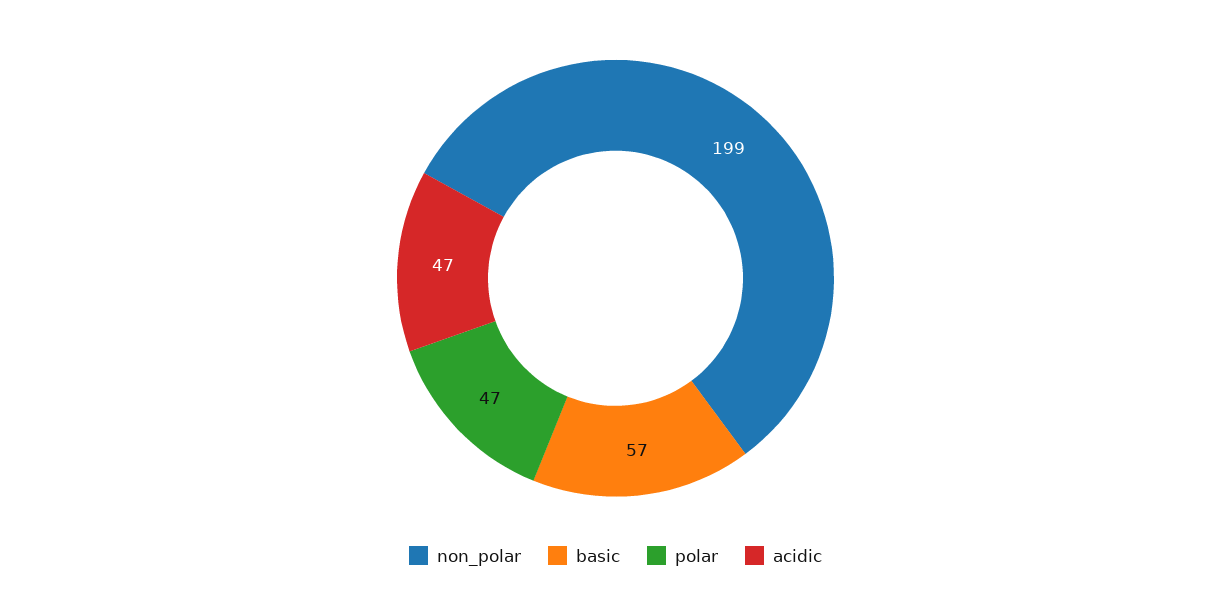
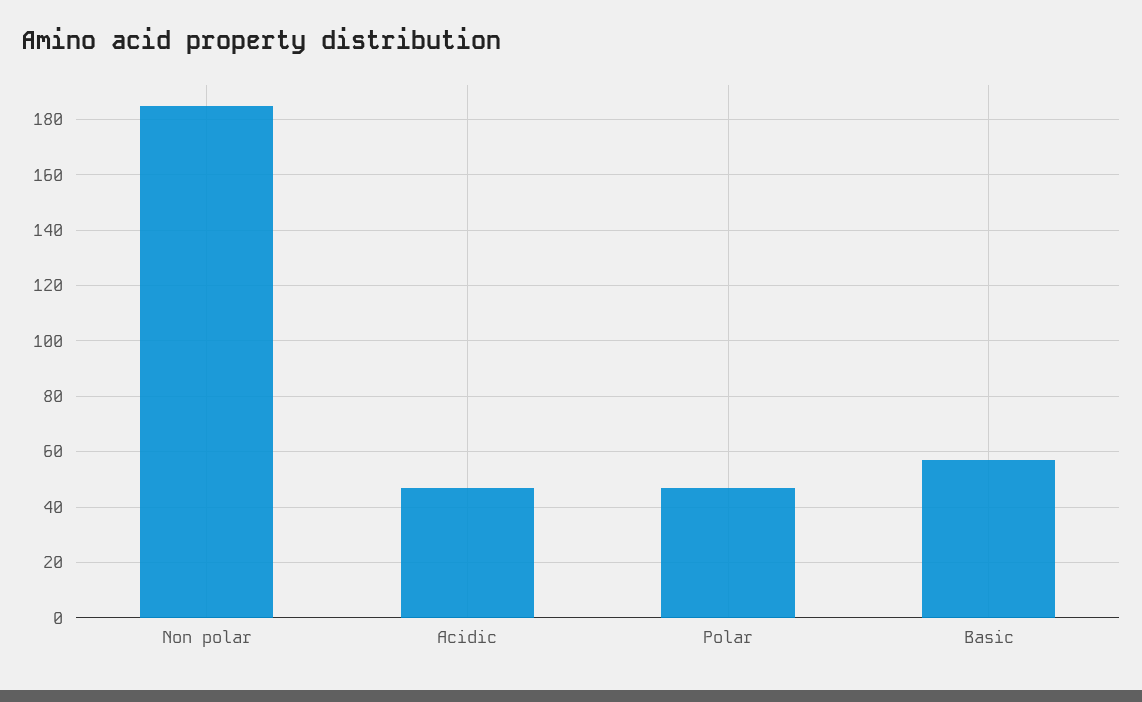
  {
-   "non_polar": 199,
+   "non_polar": 185,
    "basic": 57,
    "polar": 47,
    "acidic": 47
  }

